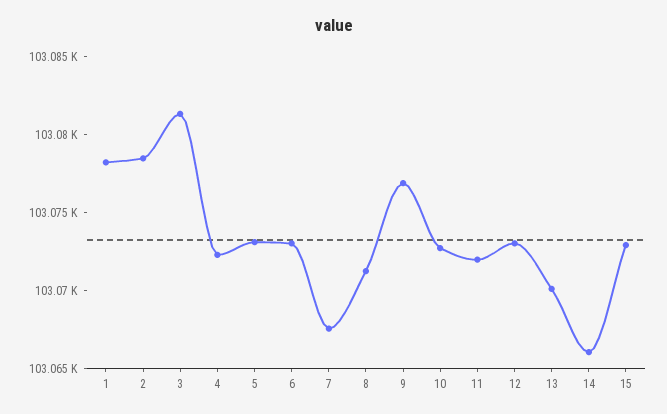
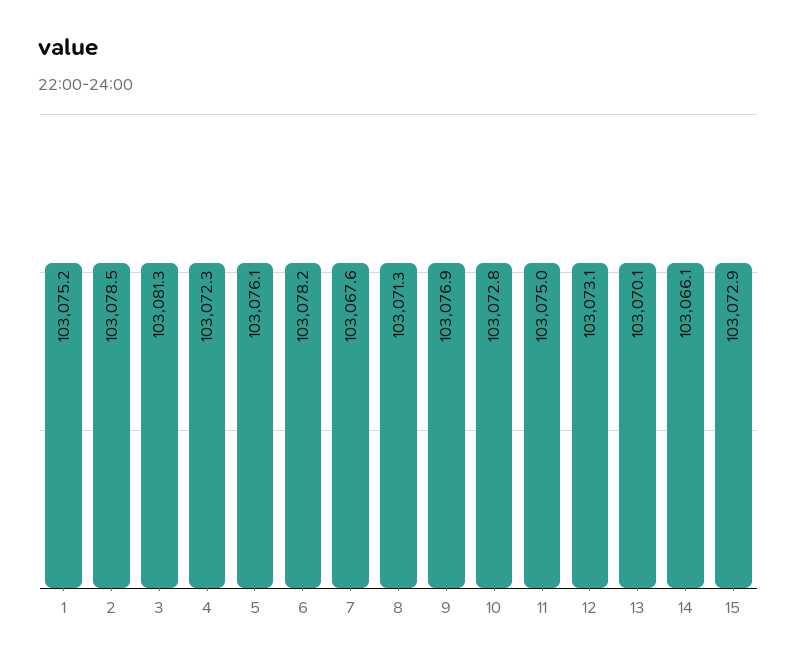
  {
-   "1": 103078,
+   "1": 103075.2,
    "2": 103078.5,
    "3": 103081.3,
    "4": 103072.3,
-   "5": 103073,
+   "5": 103076.1,
-   "6": 103073,
+   "6": 103078.2,
    "7": 103067.6,
    "8": 103071.3,
    "9": 103076.9,
    "10": 103072.8,
-   "11": 103072,
+   "11": 103075,
    "12": 103073.1,
    "13": 103070.1,
    "14": 103066.1,
    "15": 103072.9
  }

